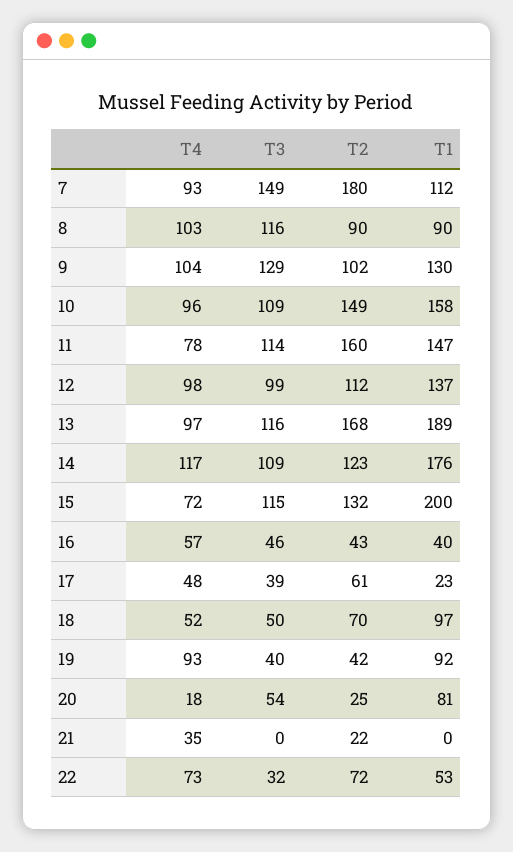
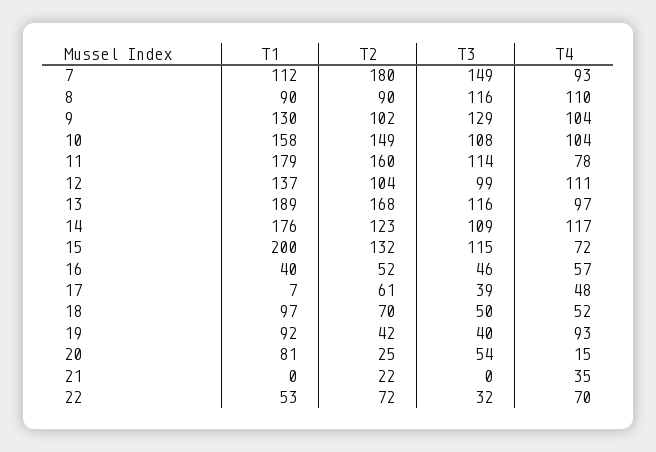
  {
    "T4": {
      "7": 93,
-     "8": 103,
+     "8": 110,
      "9": 104,
-     "10": 96,
+     "10": 104,
      "11": 78,
-     "12": 98,
+     "12": 111,
      "13": 97,
      "14": 117,
      "15": 72,
      "16": 57,
      "17": 48,
      "18": 52,
      "19": 93,
-     "20": 18,
+     "20": 15,
      "21": 35,
-     "22": 73
+     "22": 70
    },
    "T3": {
      "7": 149,
      "8": 116,
      "9": 129,
-     "10": 109,
+     "10": 108,
      "11": 114,
      "12": 99,
      "13": 116,
      "14": 109,
      "15": 115,
      "16": 46,
      "17": 39,
      "18": 50,
      "19": 40,
      "20": 54,
      "21": 0,
      "22": 32
    },
    "T2": {
      "7": 180,
      "8": 90,
      "9": 102,
      "10": 149,
      "11": 160,
-     "12": 112,
+     "12": 104,
      "13": 168,
      "14": 123,
      "15": 132,
-     "16": 43,
+     "16": 52,
      "17": 61,
      "18": 70,
      "19": 42,
      "20": 25,
      "21": 22,
      "22": 72
    },
    "T1": {
      "7": 112,
      "8": 90,
      "9": 130,
      "10": 158,
-     "11": 147,
+     "11": 179,
      "12": 137,
      "13": 189,
      "14": 176,
      "15": 200,
      "16": 40,
-     "17": 23,
+     "17": 7,
      "18": 97,
      "19": 92,
      "20": 81,
      "21": 0,
      "22": 53
    }
  }

